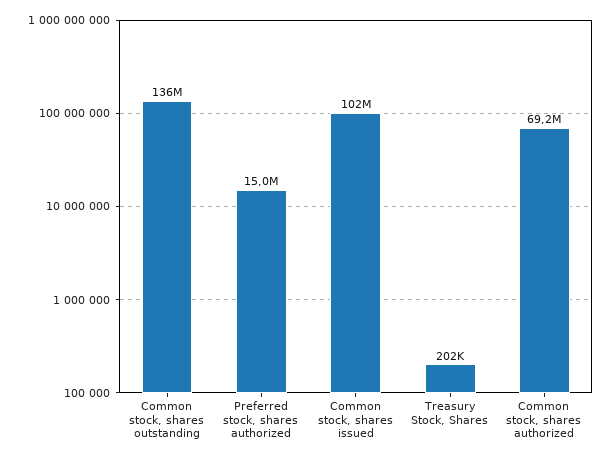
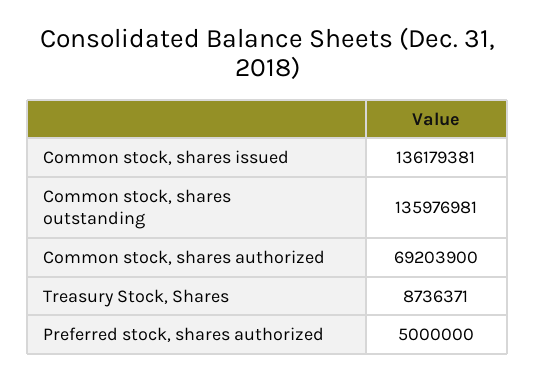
  {
    "Common stock, shares outstanding": 135976981,
-   "Preferred stock, shares authorized": 15000000,
+   "Preferred stock, shares authorized": 5000000,
-   "Common stock, shares issued": 102000000,
+   "Common stock, shares issued": 136179381,
-   "Treasury Stock, Shares": 202000,
+   "Treasury Stock, Shares": 8736371,
    "Common stock, shares authorized": 69203900
  }

